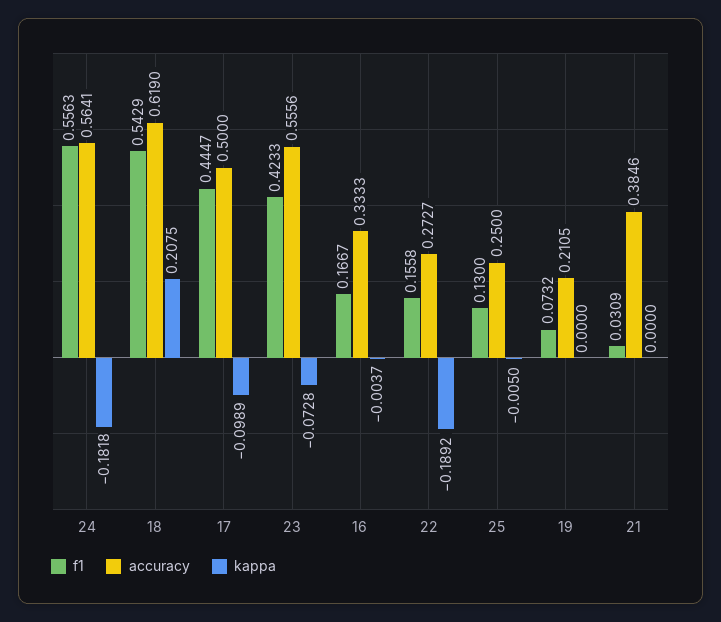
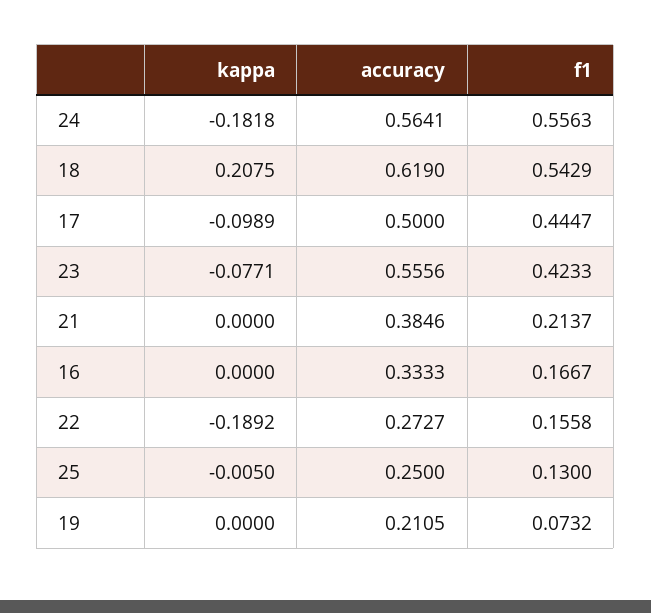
  {
    "f1": {
      "24": 0.5563,
      "18": 0.5429,
      "17": 0.4447,
      "23": 0.4233,
      "16": 0.1667,
      "22": 0.1558,
      "25": 0.13,
      "19": 0.0732,
-     "21": 0.0309
+     "21": 0.2137
    },
    "accuracy": {
      "24": 0.5641,
      "18": 0.619,
      "17": 0.5,
      "23": 0.5556,
      "16": 0.3333,
      "22": 0.2727,
      "25": 0.25,
      "19": 0.2105,
      "21": 0.3846
    },
    "kappa": {
      "24": -0.1818,
      "18": 0.2075,
      "17": -0.0989,
-     "23": -0.0728,
+     "23": -0.0771,
-     "16": -0.0037,
+     "16": 0,
      "22": -0.1892,
      "25": -0.005,
      "19": 0,
      "21": 0
    }
  }

